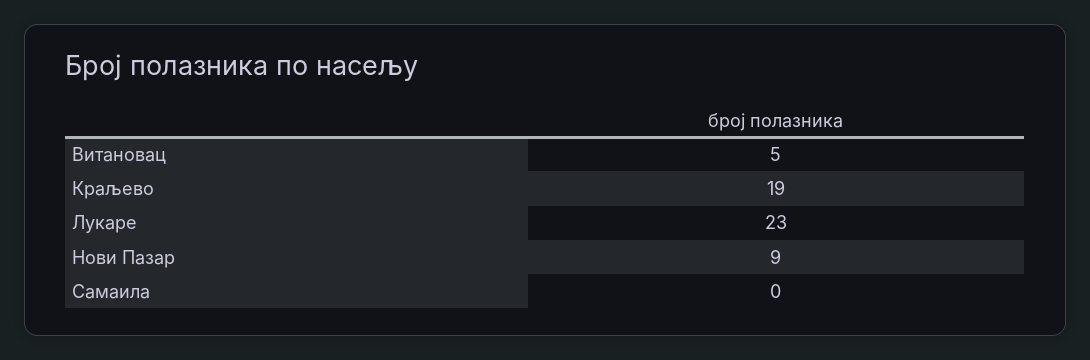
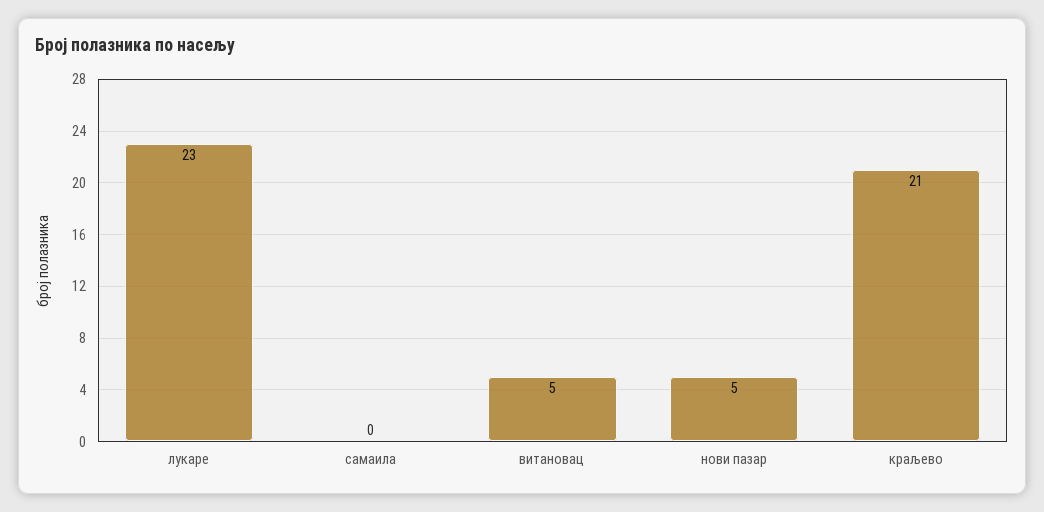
  {
    "Витановац": 5,
-   "Краљево": 19,
+   "Краљево": 21,
    "Лукаре": 23,
-   "Нови Пазар": 9,
+   "Нови Пазар": 5,
    "Самаила": 0
  }

